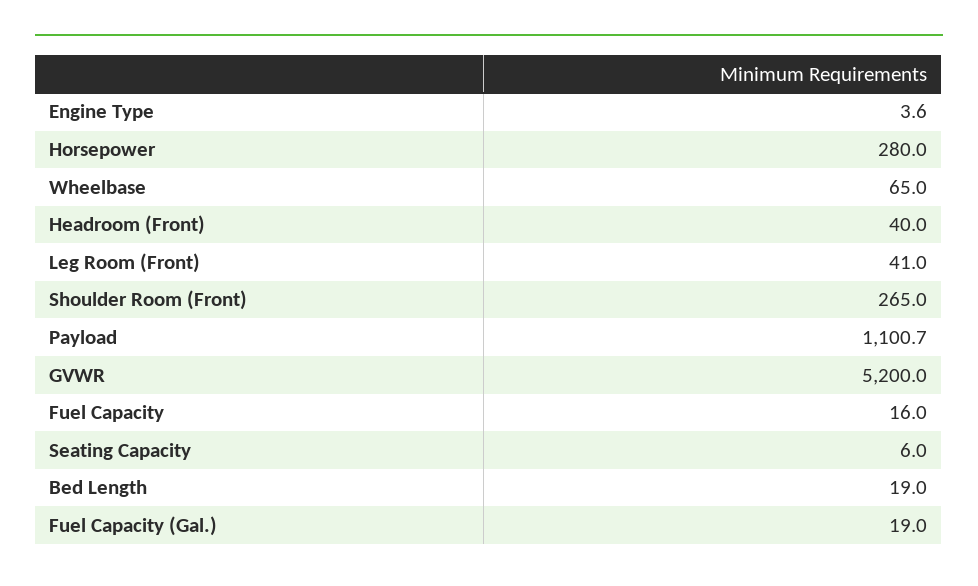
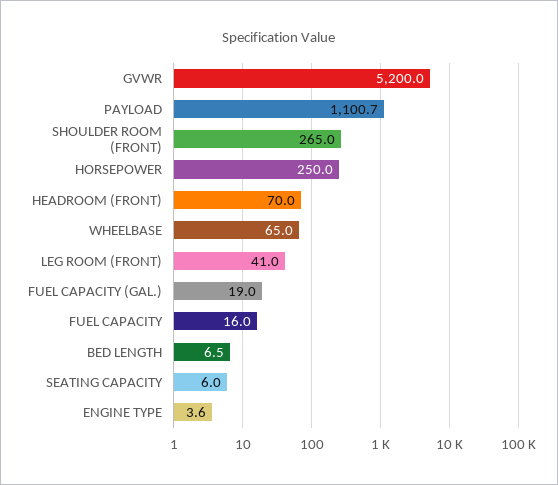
  {
    "Engine Type": 3.6,
-   "Horsepower": 280,
+   "Horsepower": 250,
    "Wheelbase": 65,
-   "Headroom (Front)": 40,
+   "Headroom (Front)": 70,
    "Leg Room (Front)": 41,
    "Shoulder Room (Front)": 265,
    "Payload": 1100.7,
    "GVWR": 5200,
    "Fuel Capacity": 16,
    "Seating Capacity": 6,
-   "Bed Length": 19,
+   "Bed Length": 6.5,
    "Fuel Capacity (Gal.)": 19
  }

